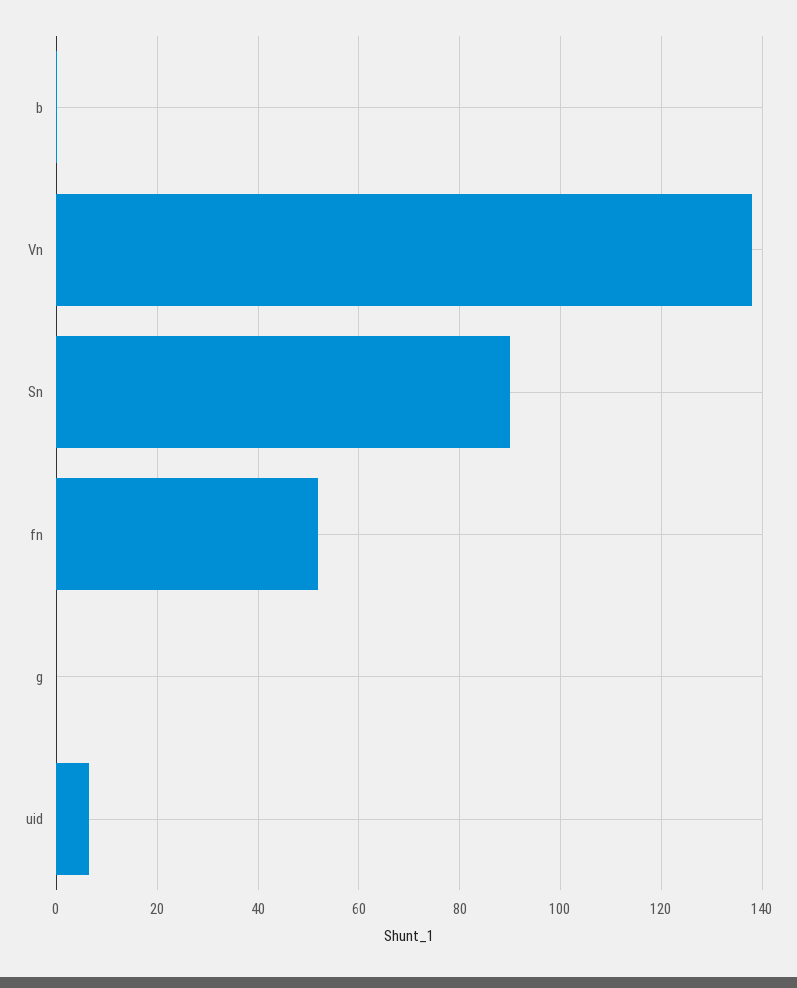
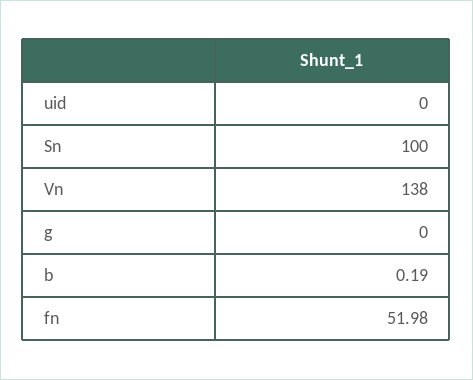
  {
    "b": 0.19,
    "Vn": 138,
-   "Sn": 90,
+   "Sn": 100,
    "fn": 51.98,
    "g": 0,
-   "uid": 6
+   "uid": 0
  }

